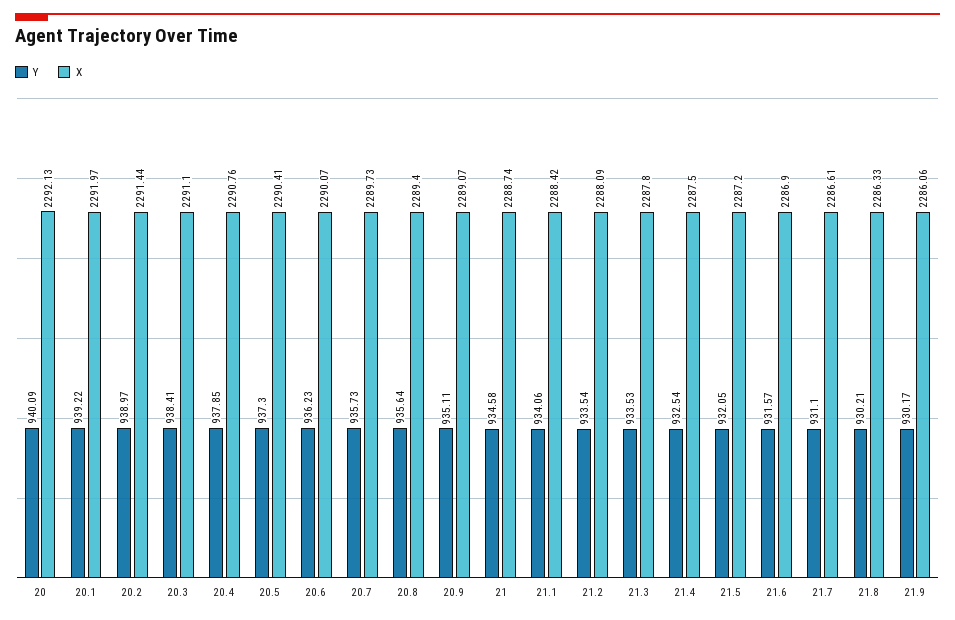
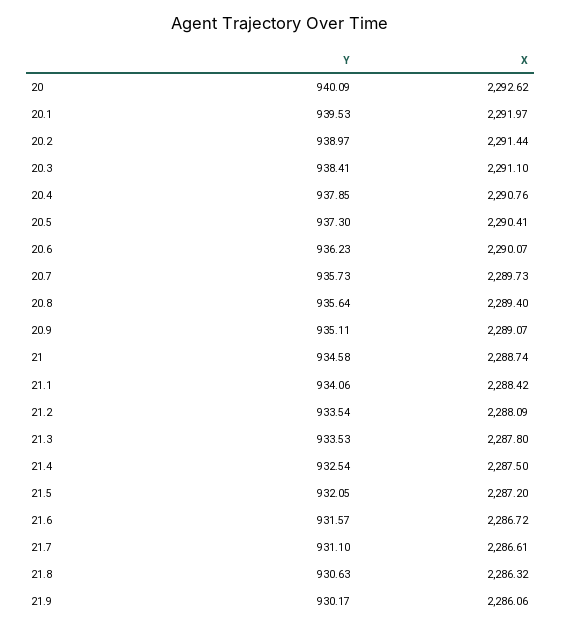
  {
    "Y": {
      "20": 940.09,
-     "20.1": 939.22,
+     "20.1": 939.53,
      "20.2": 938.97,
      "20.3": 938.41,
      "20.4": 937.85,
      "20.5": 937.3,
      "20.6": 936.23,
      "20.7": 935.73,
      "20.8": 935.64,
      "20.9": 935.11,
      "21": 934.58,
      "21.1": 934.06,
      "21.2": 933.54,
      "21.3": 933.53,
      "21.4": 932.54,
      "21.5": 932.05,
      "21.6": 931.57,
      "21.7": 931.1,
-     "21.8": 930.21,
+     "21.8": 930.63,
      "21.9": 930.17
    },
    "X": {
-     "20": 2292.13,
+     "20": 2292.62,
      "20.1": 2291.97,
      "20.2": 2291.44,
      "20.3": 2291.1,
      "20.4": 2290.76,
      "20.5": 2290.41,
      "20.6": 2290.07,
      "20.7": 2289.73,
      "20.8": 2289.4,
      "20.9": 2289.07,
      "21": 2288.74,
      "21.1": 2288.42,
      "21.2": 2288.09,
      "21.3": 2287.8,
      "21.4": 2287.5,
      "21.5": 2287.2,
-     "21.6": 2286.9,
+     "21.6": 2286.72,
      "21.7": 2286.61,
-     "21.8": 2286.33,
+     "21.8": 2286.32,
      "21.9": 2286.06
    }
  }

